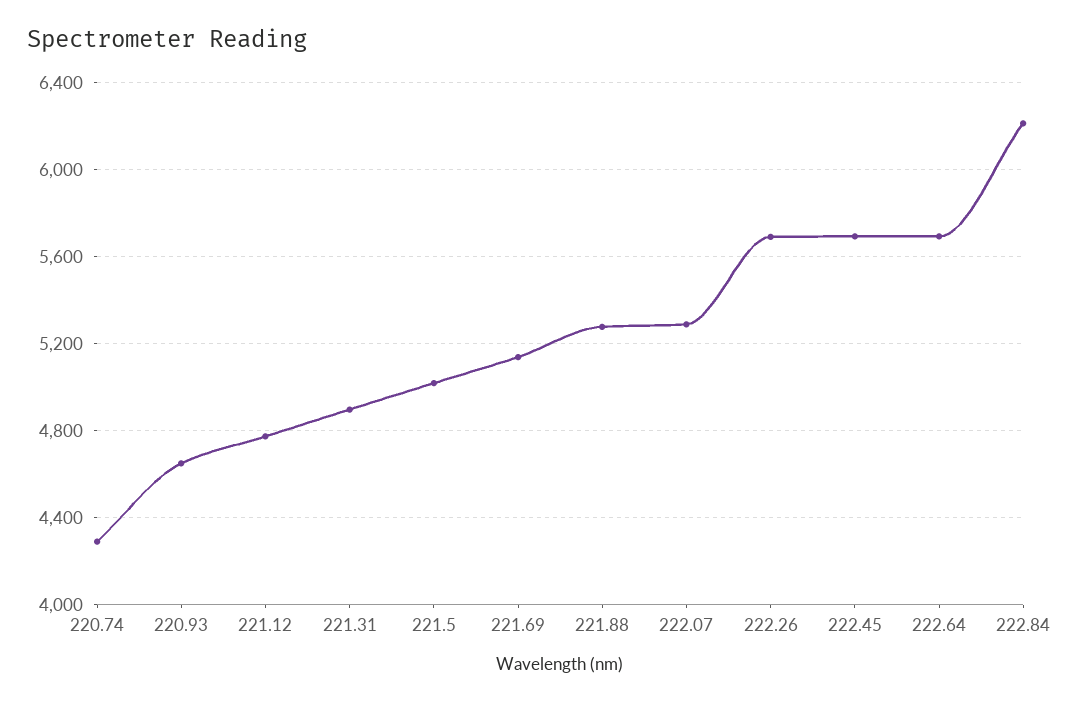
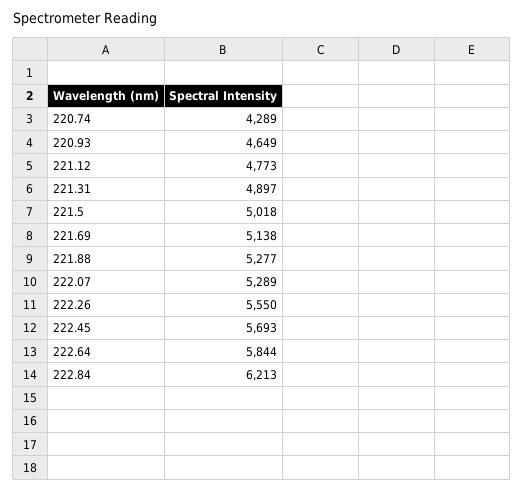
  {
    "220.74": 4289,
    "220.93": 4649,
    "221.12": 4773,
    "221.31": 4897,
    "221.5": 5018,
    "221.69": 5138,
    "221.88": 5277,
    "222.07": 5289,
-   "222.26": 5700,
+   "222.26": 5550,
    "222.45": 5693,
-   "222.64": 5700,
+   "222.64": 5844,
    "222.84": 6213
  }

